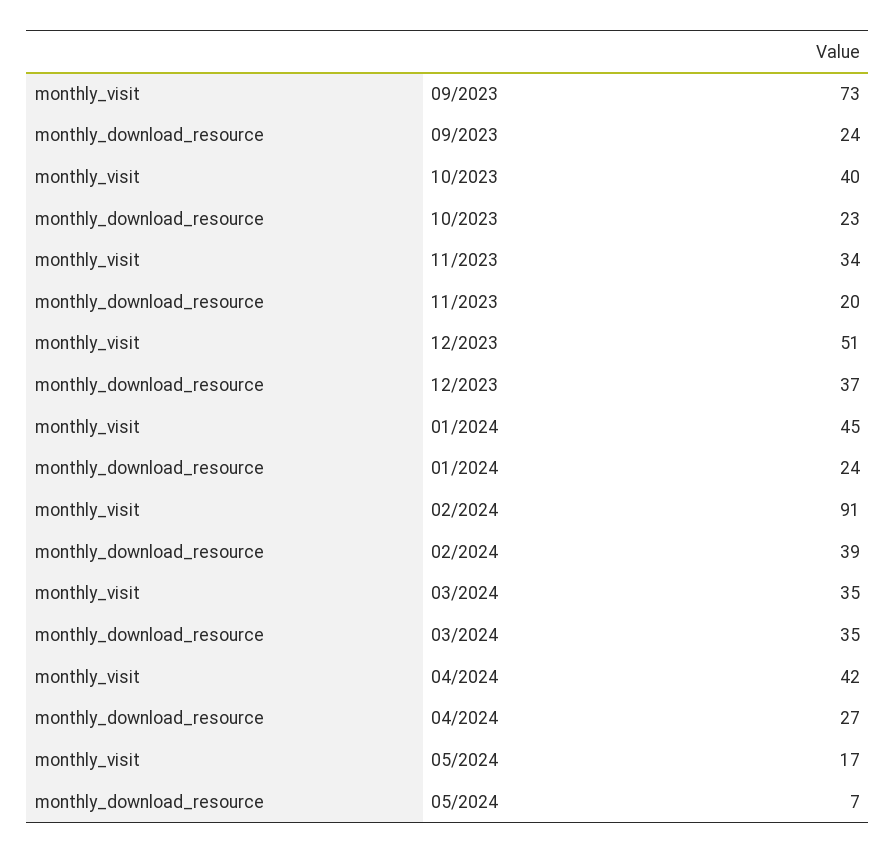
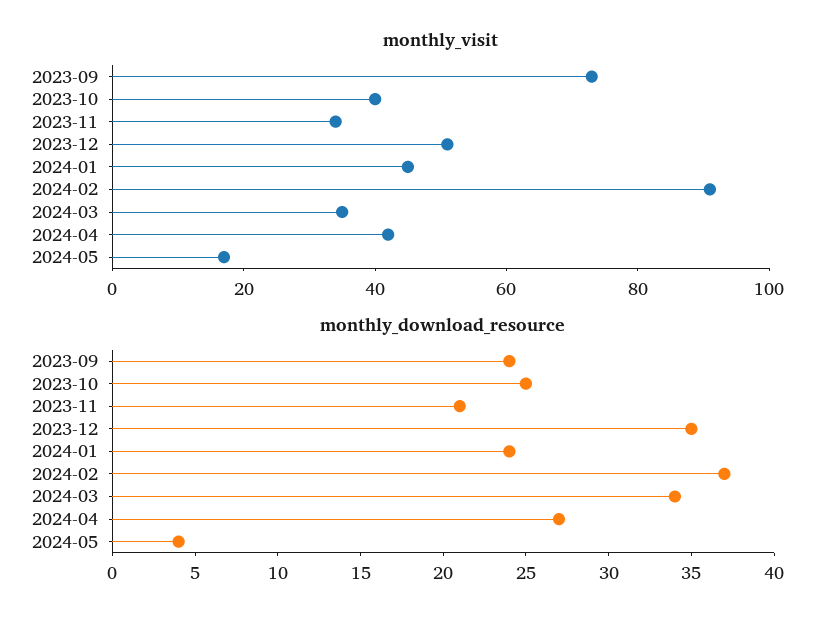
  {
    "monthly_visit": {
      "09/2023": 73,
      "10/2023": 40,
      "11/2023": 34,
      "12/2023": 51,
      "01/2024": 45,
      "02/2024": 91,
      "03/2024": 35,
      "04/2024": 42,
      "05/2024": 17
    },
    "monthly_download_resource": {
      "09/2023": 24,
-     "10/2023": 23,
+     "10/2023": 25,
-     "11/2023": 20,
+     "11/2023": 21,
-     "12/2023": 37,
+     "12/2023": 35,
      "01/2024": 24,
-     "02/2024": 39,
+     "02/2024": 37,
-     "03/2024": 35,
+     "03/2024": 34,
      "04/2024": 27,
-     "05/2024": 7
+     "05/2024": 4
    }
  }

